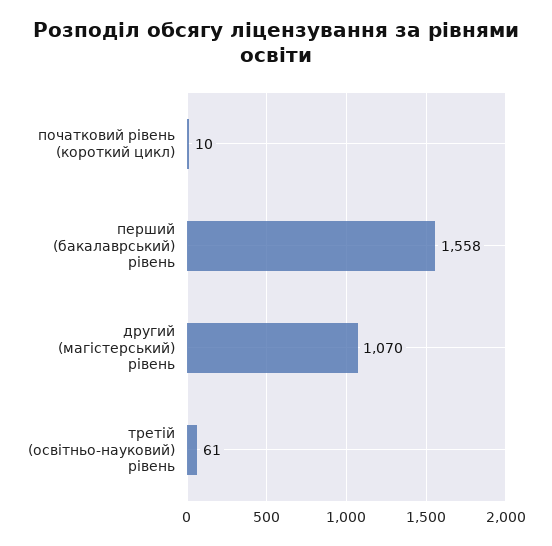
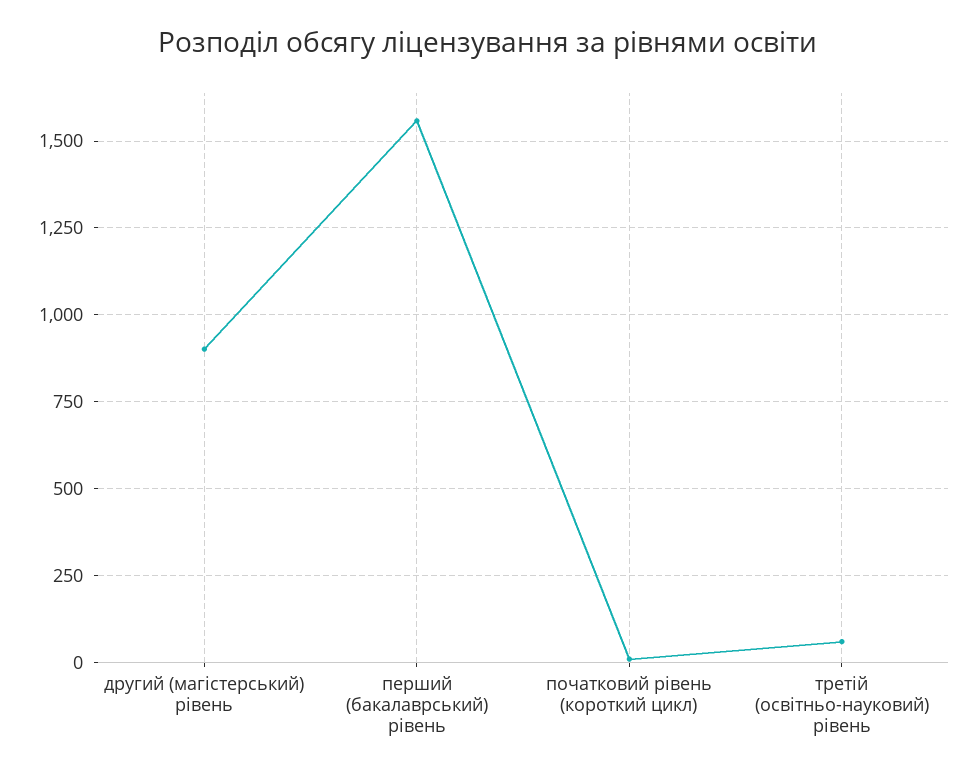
  {
    "початковий рівень (короткий цикл)": 10,
    "перший (бакалаврський) рівень": 1558,
-   "другий (магістерський) рівень": 1070,
+   "другий (магістерський) рівень": 900,
    "третій (освітньо-науковий) рівень": 61
  }

